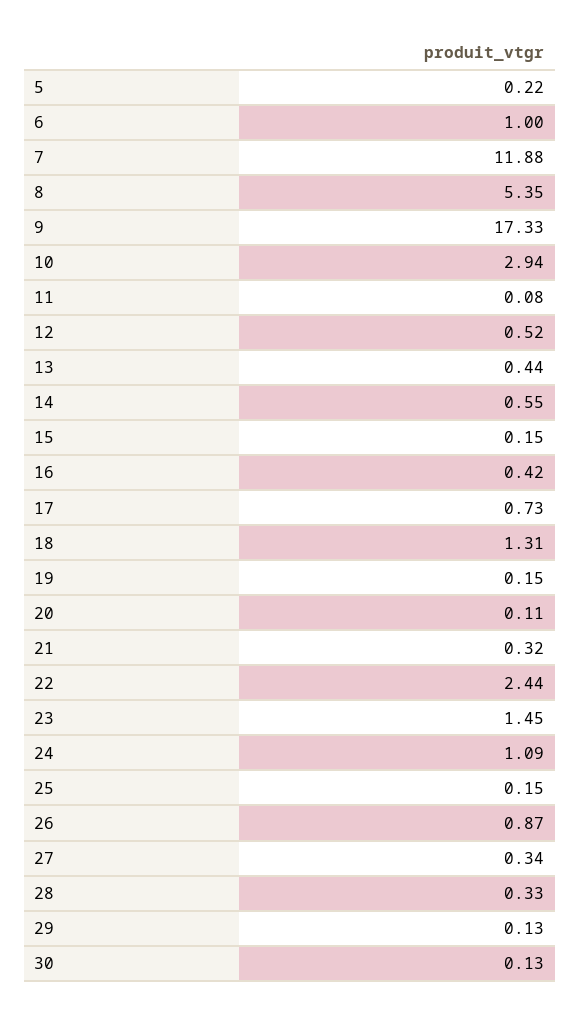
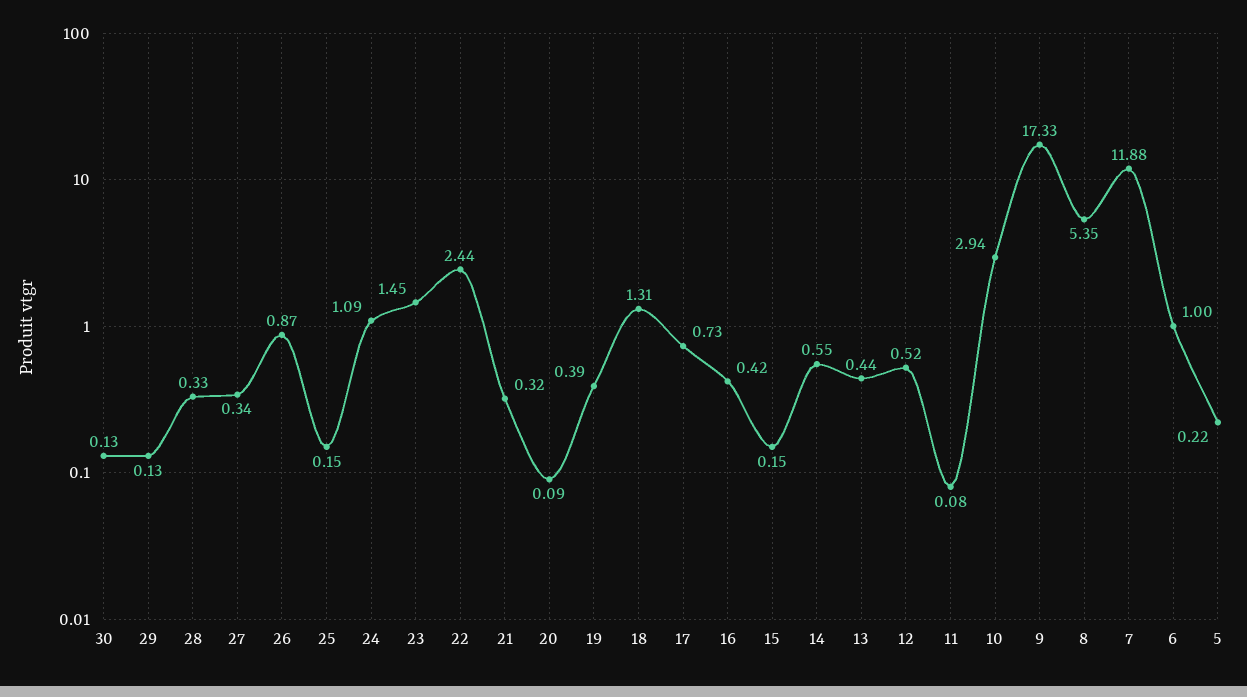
  {
    "5": 0.22,
    "6": 1,
    "7": 11.88,
    "8": 5.35,
    "9": 17.33,
    "10": 2.94,
    "11": 0.08,
    "12": 0.52,
    "13": 0.44,
    "14": 0.55,
    "15": 0.15,
    "16": 0.42,
    "17": 0.73,
    "18": 1.31,
-   "19": 0.15,
+   "19": 0.39,
-   "20": 0.11,
+   "20": 0.09,
    "21": 0.32,
    "22": 2.44,
    "23": 1.45,
    "24": 1.09,
    "25": 0.15,
    "26": 0.87,
    "27": 0.34,
    "28": 0.33,
    "29": 0.13,
    "30": 0.13
  }

